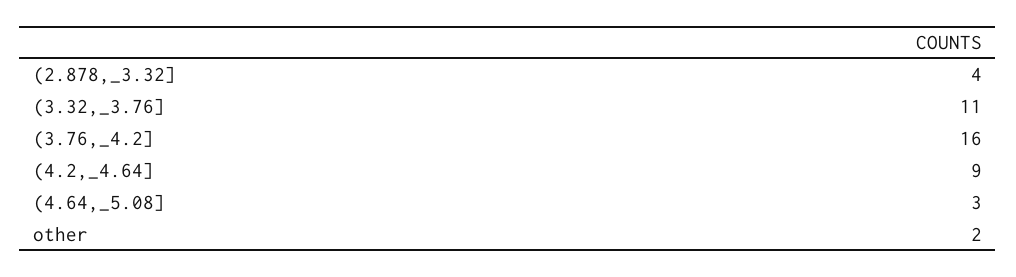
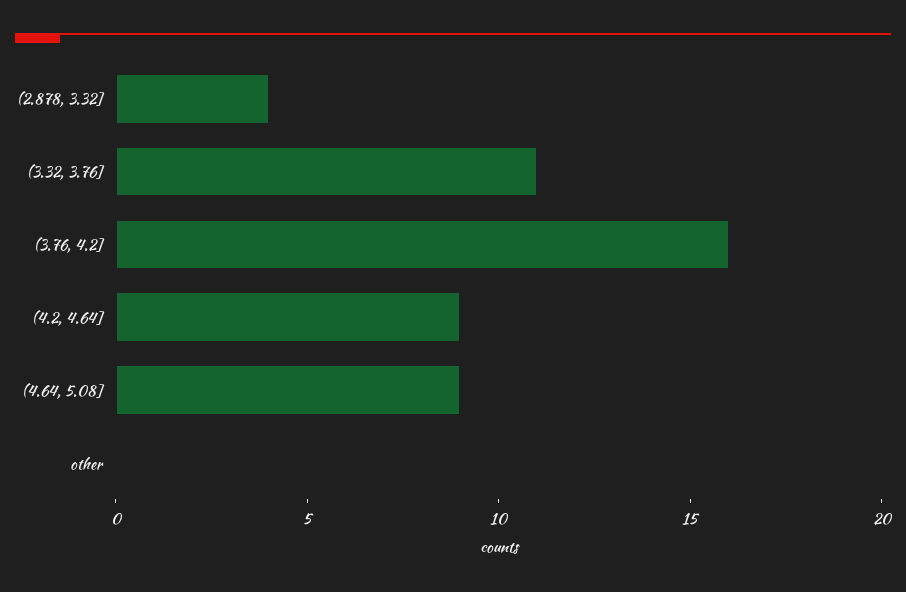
  {
    "(2.878,_3.32]": 4,
    "(3.32,_3.76]": 11,
    "(3.76,_4.2]": 16,
    "(4.2,_4.64]": 9,
-   "(4.64,_5.08]": 3,
+   "(4.64,_5.08]": 9,
-   "other": 2
+   "other": 0
  }

